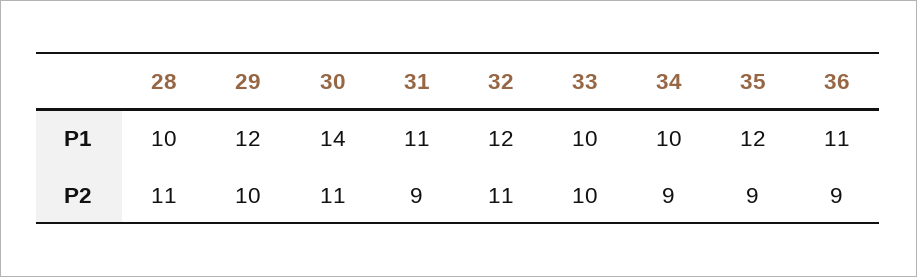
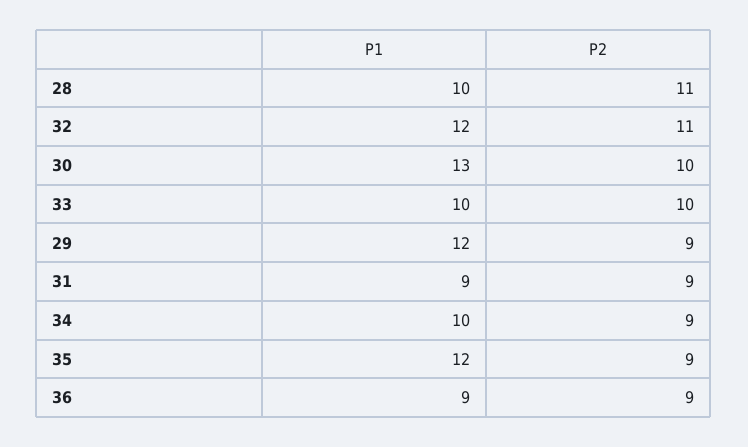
  {
    "28": {
      "P1": 10,
      "P2": 11
    },
    "29": {
      "P1": 12,
-     "P2": 10
+     "P2": 9
    },
    "30": {
-     "P1": 14,
+     "P1": 13,
-     "P2": 11
+     "P2": 10
    },
    "31": {
-     "P1": 11,
+     "P1": 9,
      "P2": 9
    },
    "32": {
      "P1": 12,
      "P2": 11
    },
    "33": {
      "P1": 10,
      "P2": 10
    },
    "34": {
      "P1": 10,
      "P2": 9
    },
    "35": {
      "P1": 12,
      "P2": 9
    },
    "36": {
-     "P1": 11,
+     "P1": 9,
      "P2": 9
    }
  }

